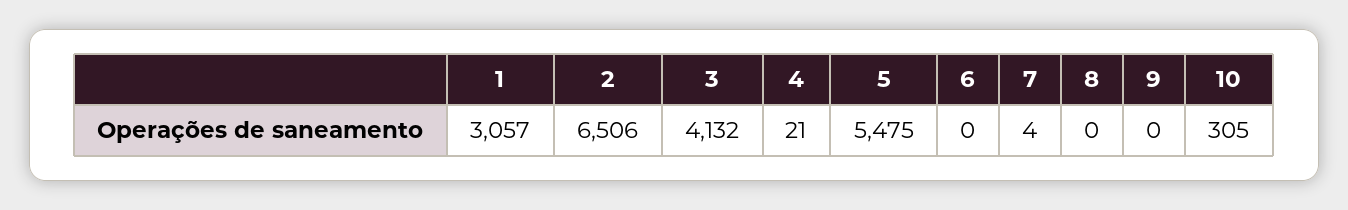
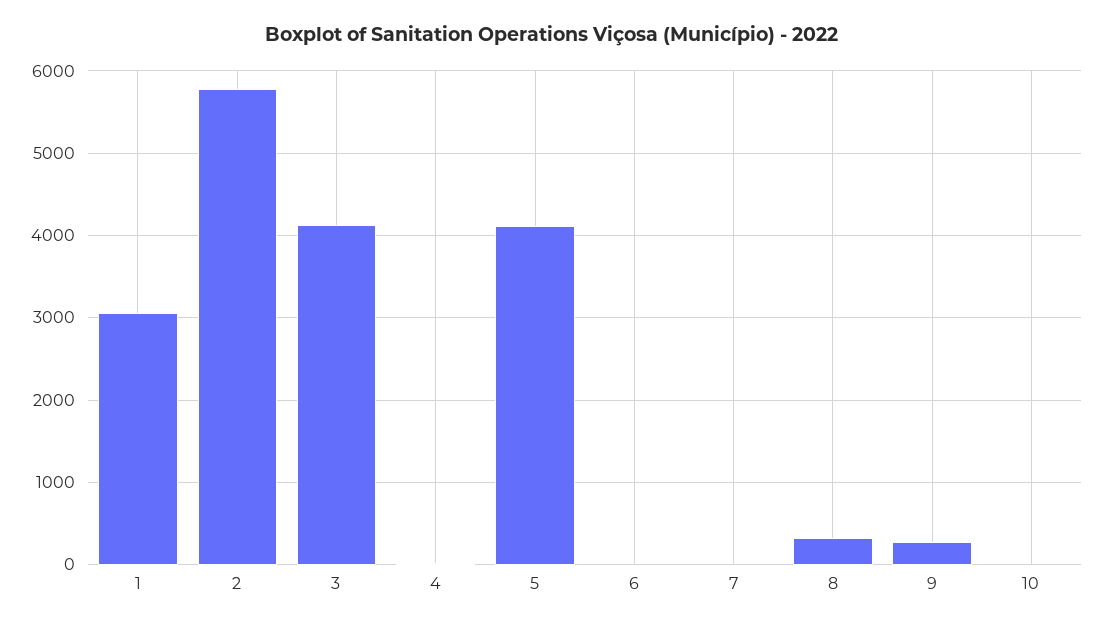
  {
    "1": 3057,
-   "2": 6506,
+   "2": 5800,
    "3": 4132,
    "4": 21,
-   "5": 5475,
+   "5": 4100,
    "6": 0,
    "7": 4,
-   "8": 0,
+   "8": 300,
-   "9": 0,
+   "9": 300,
-   "10": 305
+   "10": 0
  }

